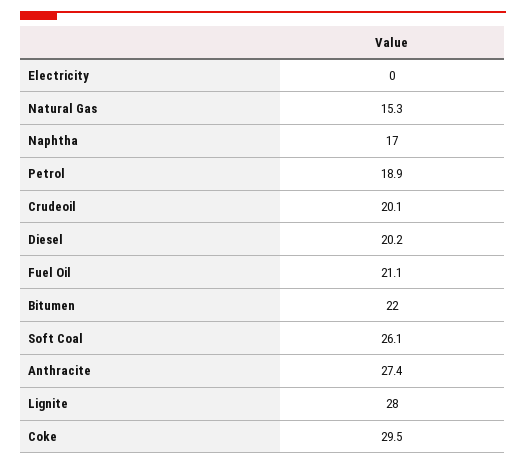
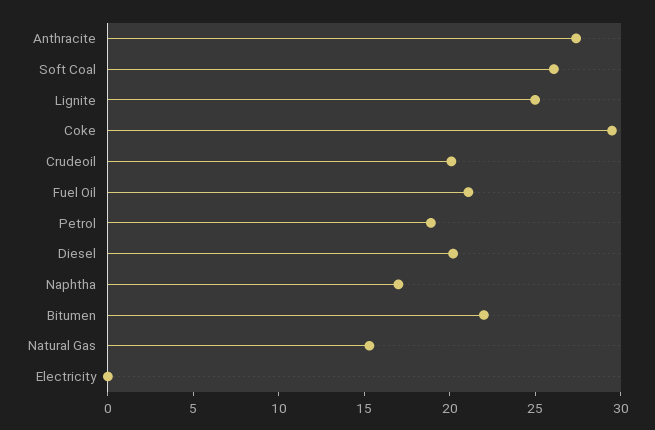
  {
    "Electricity": 0,
    "Natural Gas": 15.3,
    "Naphtha": 17,
    "Petrol": 18.9,
    "Crudeoil": 20.1,
    "Diesel": 20.2,
    "Fuel Oil": 21.1,
    "Bitumen": 22,
    "Soft Coal": 26.1,
    "Anthracite": 27.4,
-   "Lignite": 28,
+   "Lignite": 25,
    "Coke": 29.5
  }

